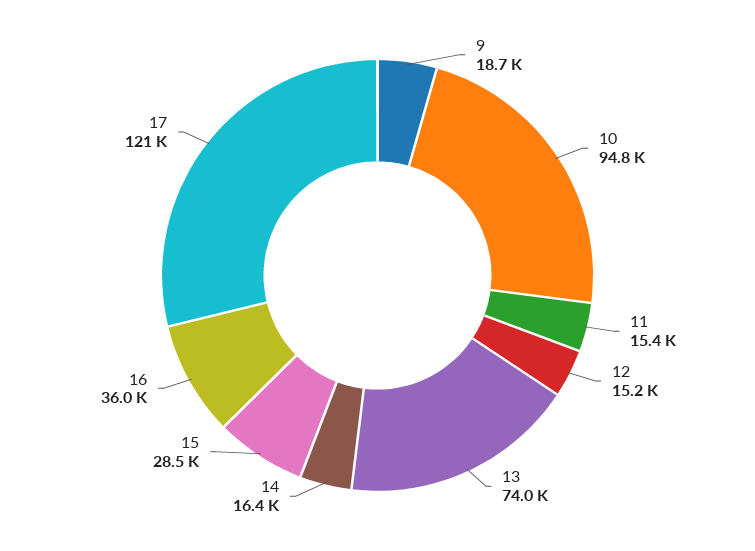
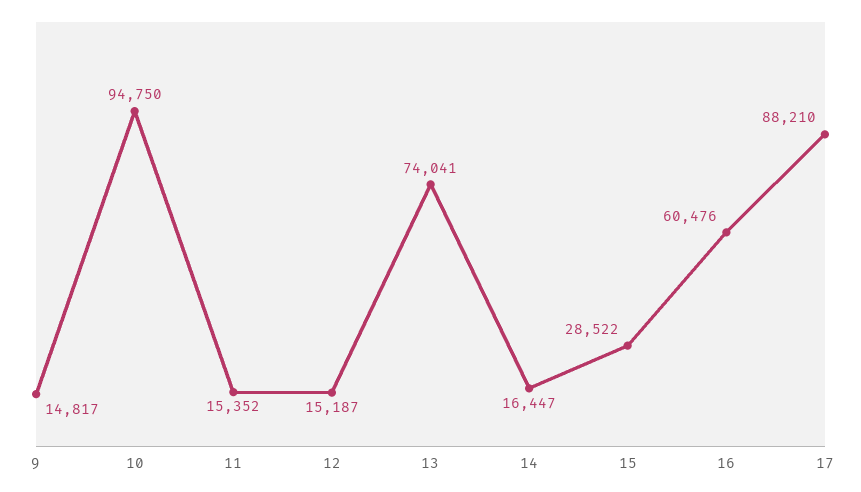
  {
-   "9": 18700,
+   "9": 14817,
    "10": 94750,
    "11": 15352,
    "12": 15187,
    "13": 74041,
    "14": 16447,
    "15": 28522,
-   "16": 36000,
+   "16": 60476,
-   "17": 121000
+   "17": 88210
  }

